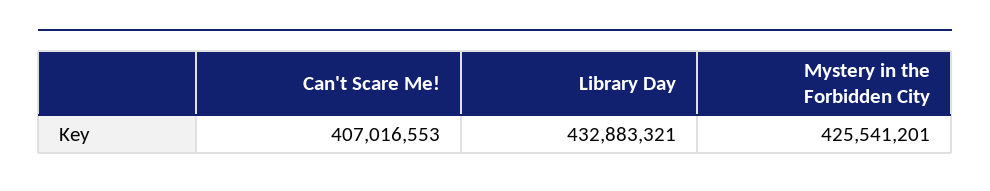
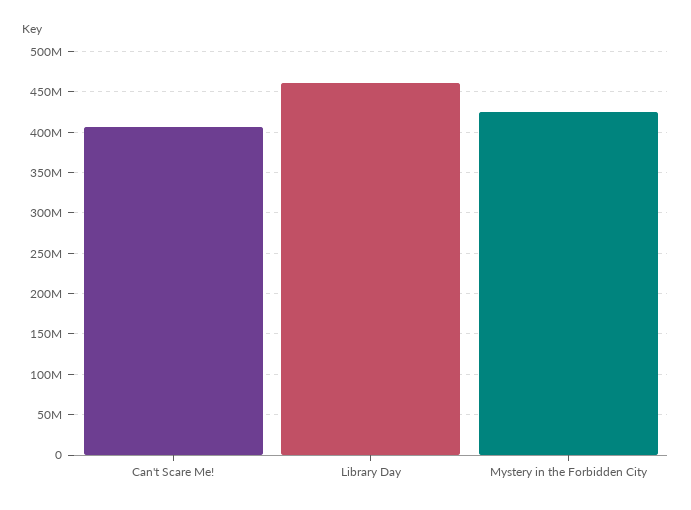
  {
    "Can't Scare Me!": 407016553,
-   "Library Day": 432883321,
+   "Library Day": 460000000,
    "Mystery in the Forbidden City": 425541201
  }

